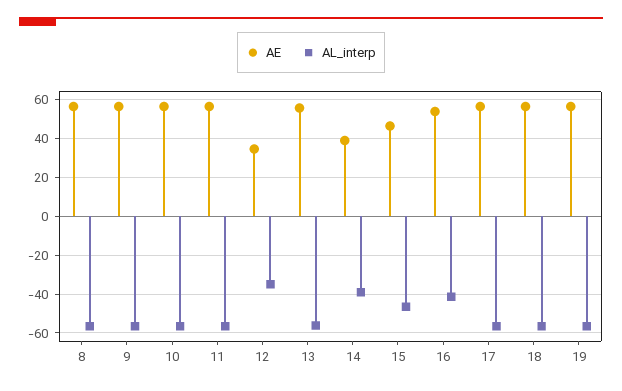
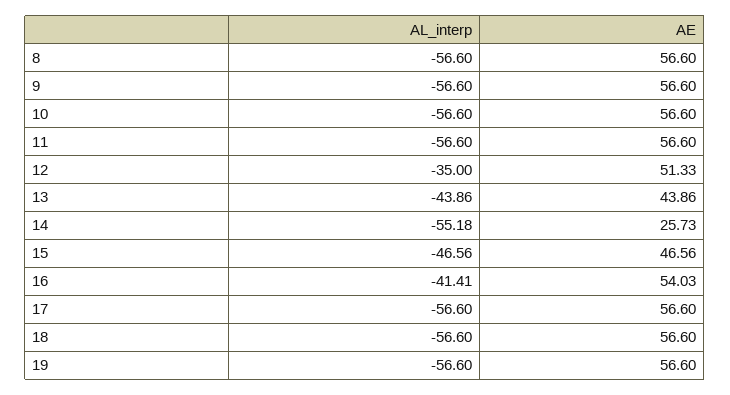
  {
    "AE": {
      "8": 56.6,
      "9": 56.6,
      "10": 56.6,
      "11": 56.6,
-     "12": 35,
+     "12": 51.33,
-     "13": 55,
+     "13": 43.86,
-     "14": 40,
+     "14": 25.73,
      "15": 46.56,
      "16": 54.03,
      "17": 56.6,
      "18": 56.6,
      "19": 56.6
    },
    "AL_interp": {
      "8": -56.6,
      "9": -56.6,
      "10": -56.6,
      "11": -56.6,
      "12": -35,
-     "13": -55,
+     "13": -43.86,
-     "14": -40,
+     "14": -55.18,
      "15": -46.56,
      "16": -41.41,
      "17": -56.6,
      "18": -56.6,
      "19": -56.6
    }
  }

